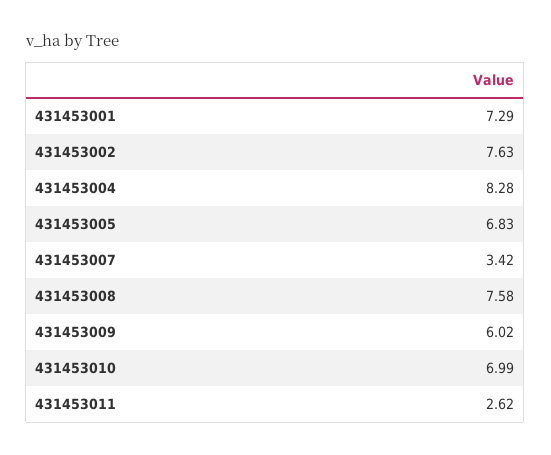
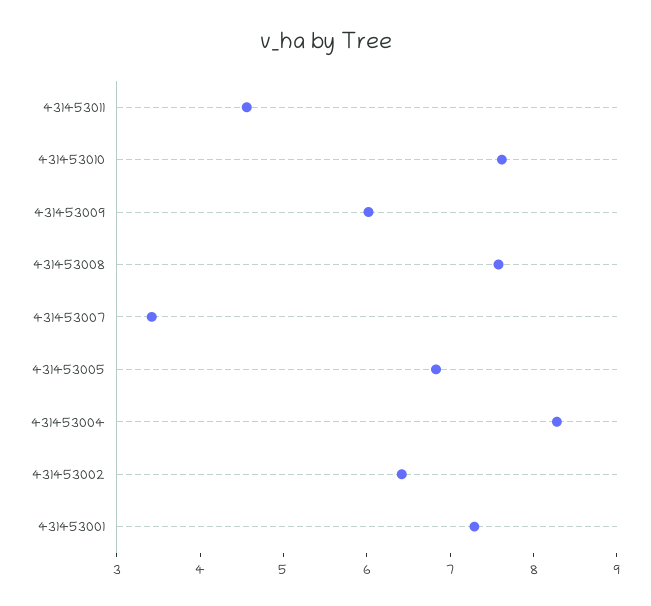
  {
    "431453001": 7.29,
-   "431453002": 7.63,
+   "431453002": 6.4,
    "431453004": 8.28,
    "431453005": 6.83,
    "431453007": 3.42,
    "431453008": 7.58,
    "431453009": 6.02,
-   "431453010": 6.99,
+   "431453010": 7.6,
-   "431453011": 2.62
+   "431453011": 4.6
  }

